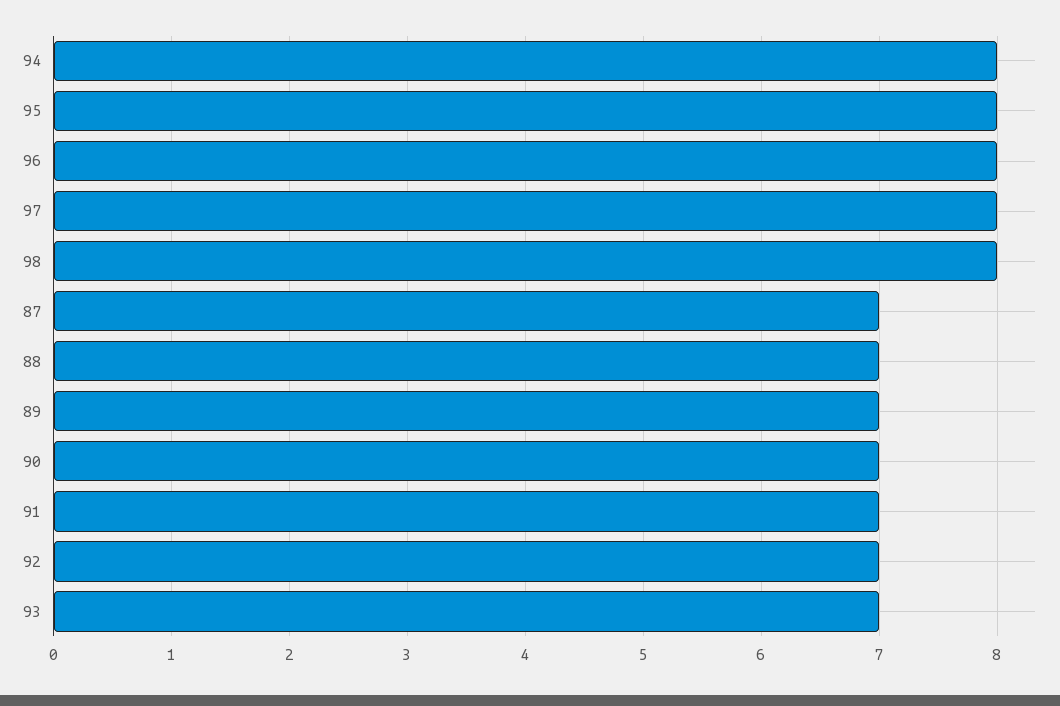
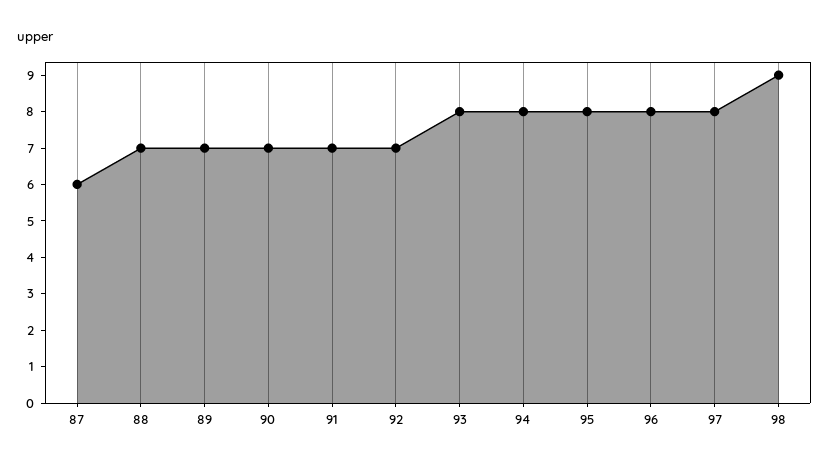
  {
    "94": 8,
    "95": 8,
    "96": 8,
    "97": 8,
-   "98": 8,
+   "98": 9,
-   "87": 7,
+   "87": 6,
    "88": 7,
    "89": 7,
    "90": 7,
    "91": 7,
    "92": 7,
-   "93": 7
+   "93": 8
  }

